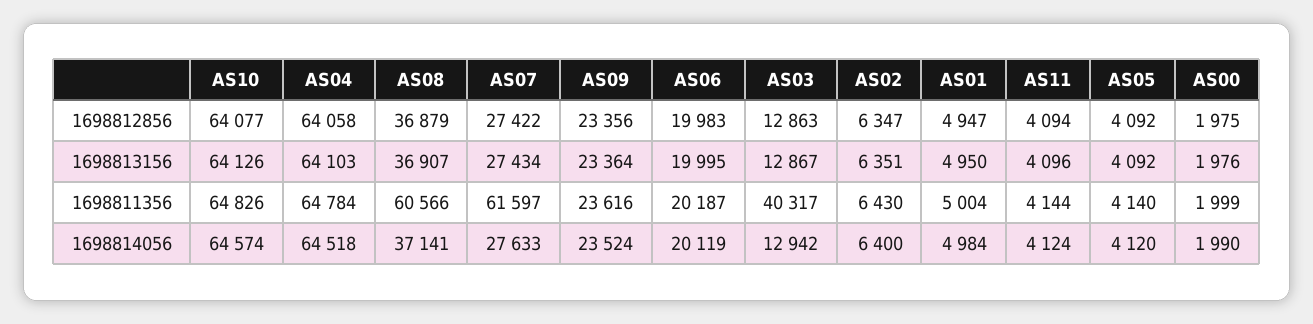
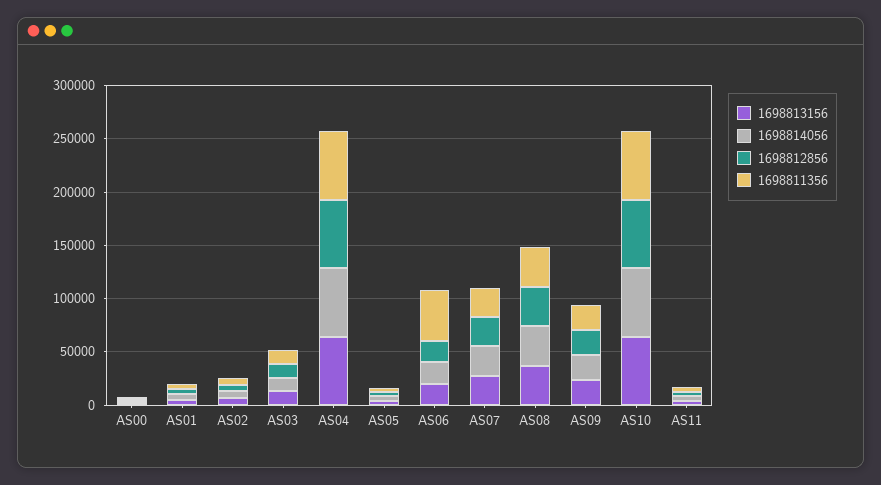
  {
    "1698812856": {
      "AS10": 64077,
      "AS04": 64058,
      "AS08": 36879,
      "AS07": 27422,
      "AS09": 23356,
      "AS06": 19983,
      "AS03": 12863,
      "AS02": 6347,
      "AS01": 4947,
      "AS11": 4094,
      "AS05": 4092,
      "AS00": 1975
    },
    "1698813156": {
      "AS10": 64126,
      "AS04": 64103,
      "AS08": 36907,
      "AS07": 27434,
      "AS09": 23364,
      "AS06": 19995,
      "AS03": 12867,
      "AS02": 6351,
      "AS01": 4950,
      "AS11": 4096,
      "AS05": 4092,
      "AS00": 1976
    },
    "1698811356": {
      "AS10": 64826,
      "AS04": 64784,
-     "AS08": 60566,
+     "AS08": 40000,
-     "AS07": 61597,
+     "AS07": 30000,
      "AS09": 23616,
-     "AS06": 20187,
+     "AS06": 50000,
-     "AS03": 40317,
+     "AS03": 10000,
      "AS02": 6430,
      "AS01": 5004,
      "AS11": 4144,
      "AS05": 4140,
      "AS00": 1999
    },
    "1698814056": {
      "AS10": 64574,
      "AS04": 64518,
      "AS08": 37141,
      "AS07": 27633,
      "AS09": 23524,
      "AS06": 20119,
      "AS03": 12942,
      "AS02": 6400,
      "AS01": 4984,
      "AS11": 4124,
      "AS05": 4120,
      "AS00": 1990
    }
  }

